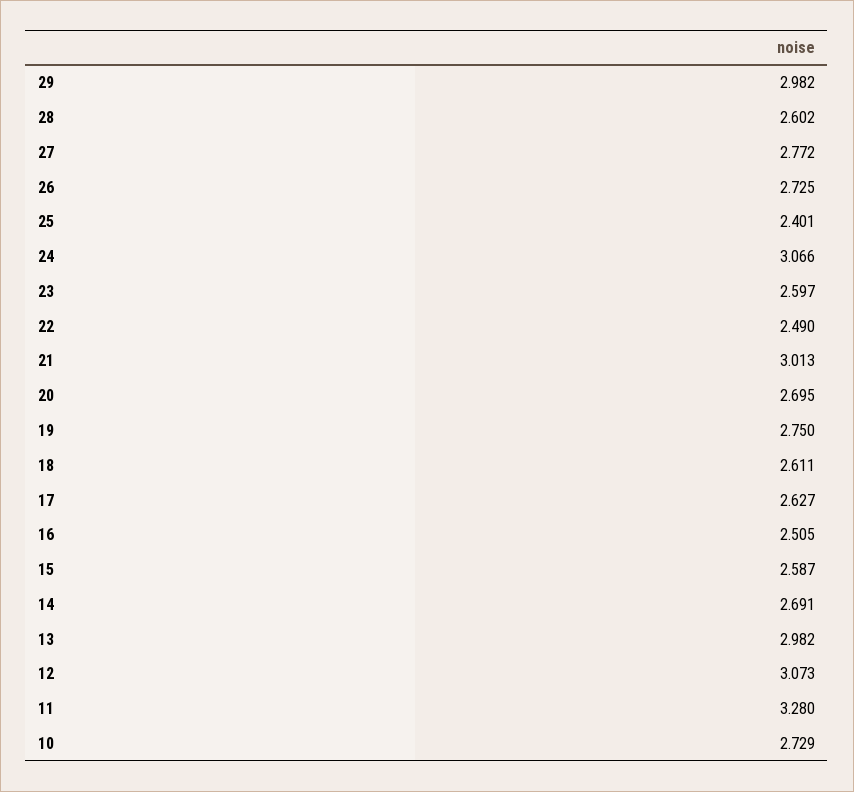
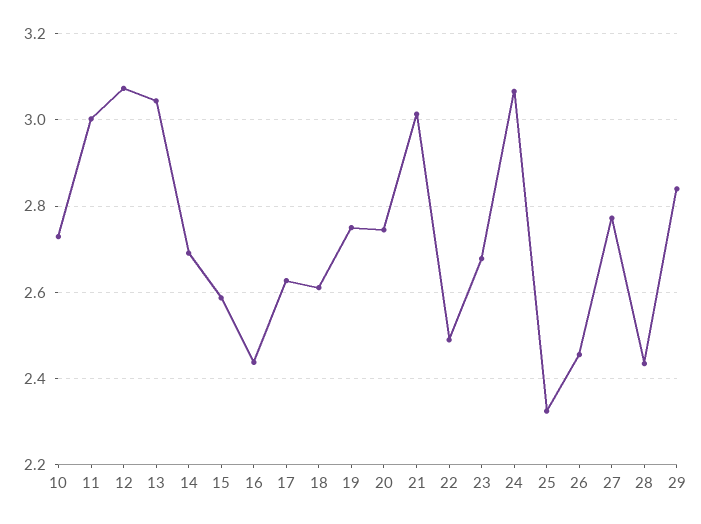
  {
-   "29": 2.982,
+   "29": 2.84,
-   "28": 2.602,
+   "28": 2.44,
    "27": 2.772,
-   "26": 2.725,
+   "26": 2.46,
-   "25": 2.401,
+   "25": 2.32,
    "24": 3.066,
-   "23": 2.597,
+   "23": 2.68,
    "22": 2.49,
    "21": 3.013,
-   "20": 2.695,
+   "20": 2.74,
    "19": 2.75,
    "18": 2.611,
    "17": 2.627,
-   "16": 2.505,
+   "16": 2.44,
    "15": 2.587,
    "14": 2.691,
-   "13": 2.982,
+   "13": 3.04,
    "12": 3.073,
-   "11": 3.28,
+   "11": 3,
    "10": 2.729
  }

